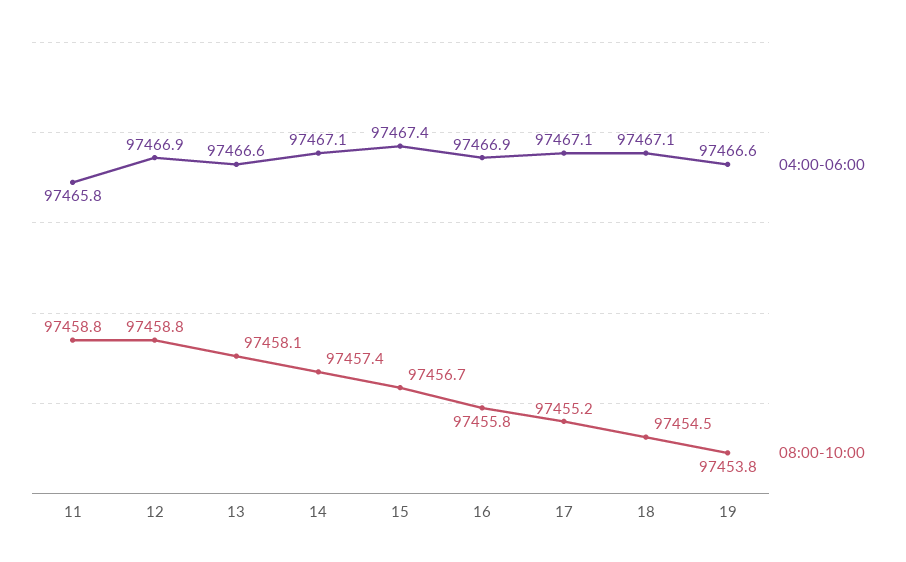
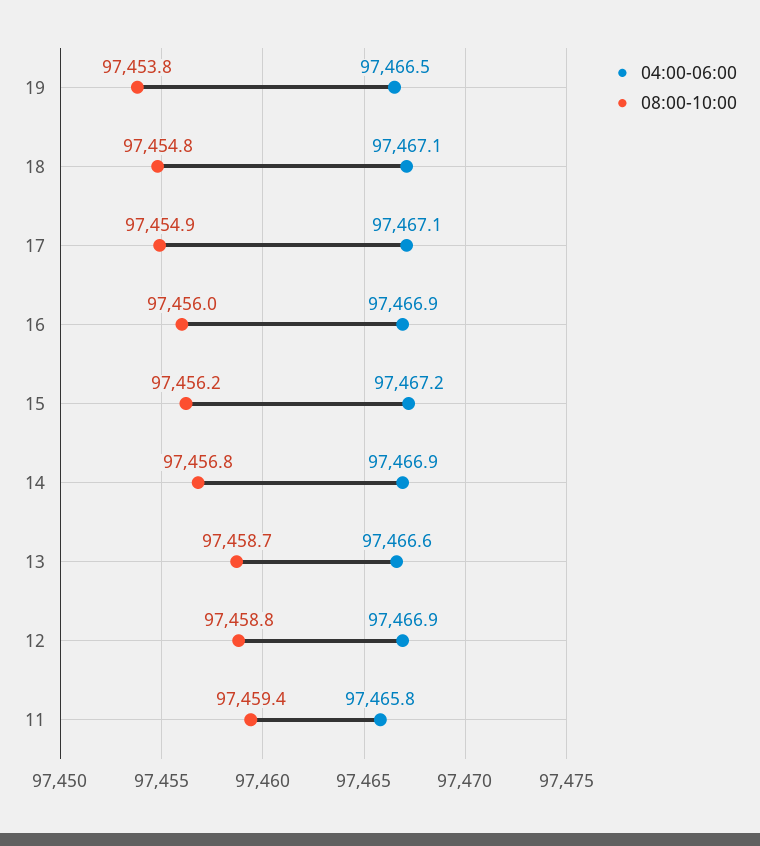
  {
    "04:00-06:00": {
      "11": 97465.8,
      "12": 97466.9,
      "13": 97466.6,
-     "14": 97467.1,
+     "14": 97466.9,
-     "15": 97467.4,
+     "15": 97467.2,
      "16": 97466.9,
      "17": 97467.1,
      "18": 97467.1,
-     "19": 97466.6
+     "19": 97466.5
    },
    "08:00-10:00": {
-     "11": 97458.8,
+     "11": 97459.4,
      "12": 97458.8,
-     "13": 97458.1,
+     "13": 97458.7,
-     "14": 97457.4,
+     "14": 97456.8,
-     "15": 97456.7,
+     "15": 97456.2,
-     "16": 97455.8,
+     "16": 97456,
-     "17": 97455.2,
+     "17": 97454.9,
-     "18": 97454.5,
+     "18": 97454.8,
      "19": 97453.8
    }
  }

